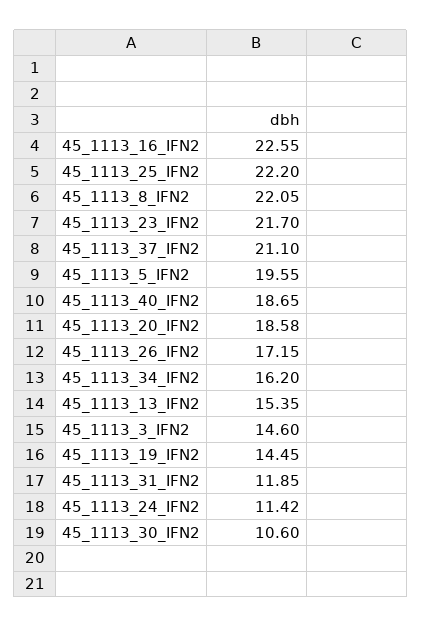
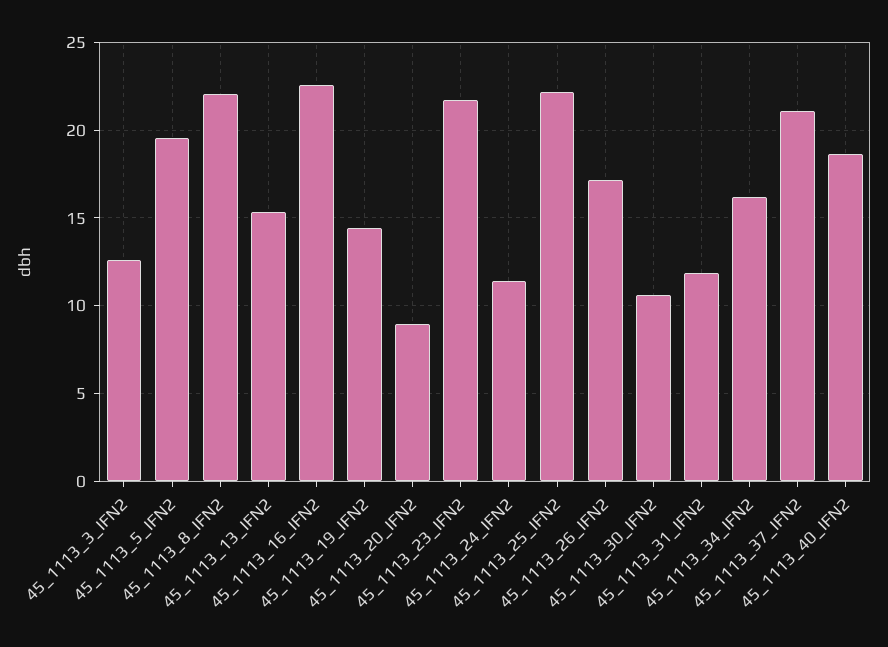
  {
    "45_1113_16_IFN2": 22.55,
    "45_1113_25_IFN2": 22.2,
    "45_1113_8_IFN2": 22.05,
    "45_1113_23_IFN2": 21.7,
    "45_1113_37_IFN2": 21.1,
    "45_1113_5_IFN2": 19.55,
    "45_1113_40_IFN2": 18.65,
-   "45_1113_20_IFN2": 18.58,
+   "45_1113_20_IFN2": 9,
    "45_1113_26_IFN2": 17.15,
    "45_1113_34_IFN2": 16.2,
    "45_1113_13_IFN2": 15.35,
-   "45_1113_3_IFN2": 14.6,
+   "45_1113_3_IFN2": 12.5,
    "45_1113_19_IFN2": 14.45,
    "45_1113_31_IFN2": 11.85,
    "45_1113_24_IFN2": 11.42,
    "45_1113_30_IFN2": 10.6
  }

